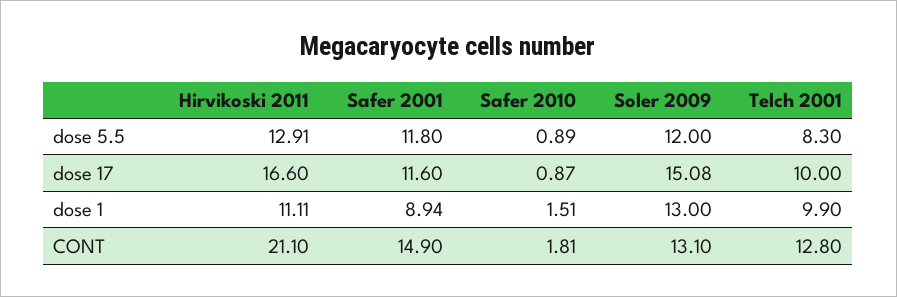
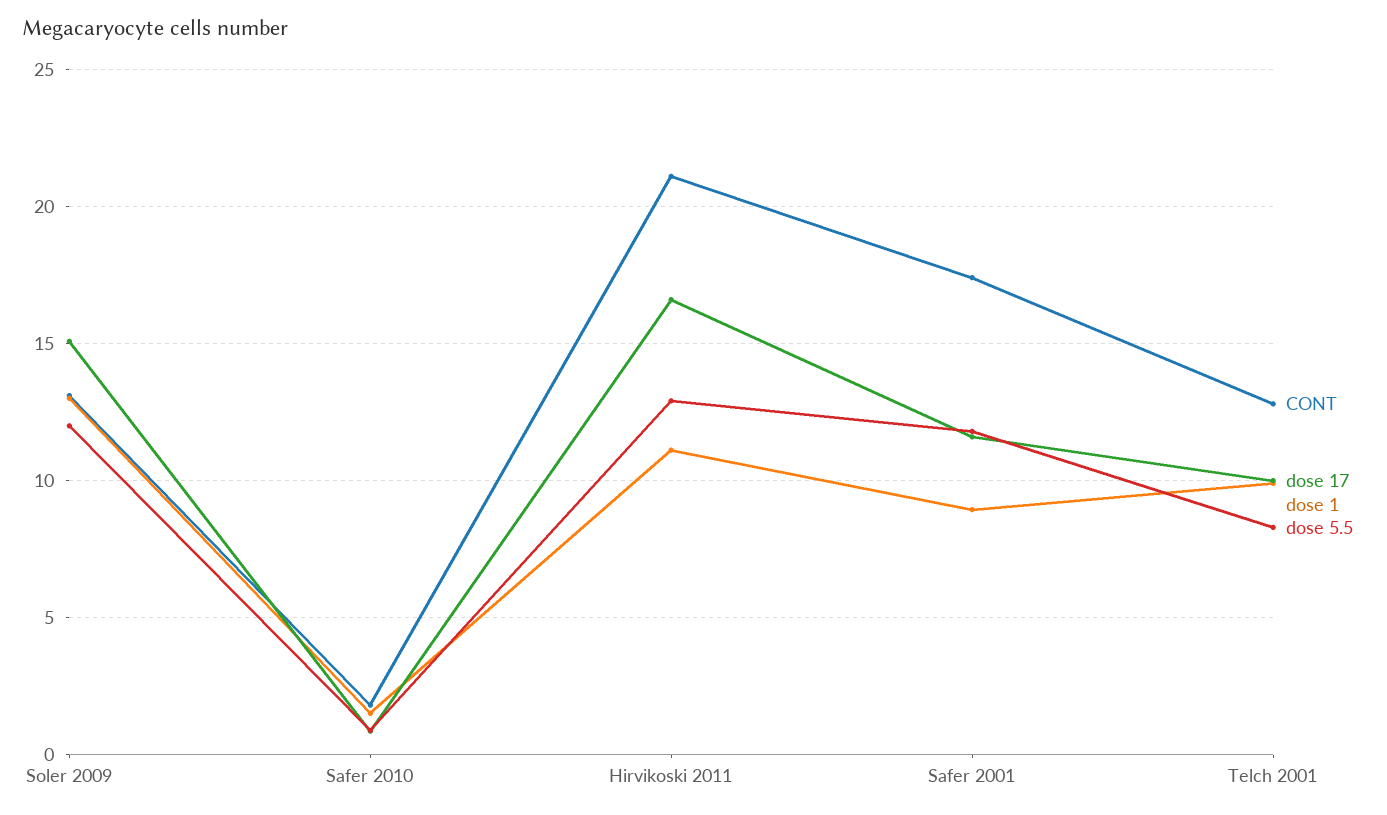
  {
    "dose 5.5": {
      "Hirvikoski 2011": 12.91,
      "Safer 2001": 11.8,
      "Safer 2010": 0.89,
      "Soler 2009": 12,
      "Telch 2001": 8.3
    },
    "dose 17": {
      "Hirvikoski 2011": 16.6,
      "Safer 2001": 11.6,
      "Safer 2010": 0.87,
      "Soler 2009": 15.08,
      "Telch 2001": 10
    },
    "dose 1": {
      "Hirvikoski 2011": 11.11,
      "Safer 2001": 8.94,
      "Safer 2010": 1.51,
      "Soler 2009": 13,
      "Telch 2001": 9.9
    },
    "CONT": {
      "Hirvikoski 2011": 21.1,
-     "Safer 2001": 14.9,
+     "Safer 2001": 17.5,
      "Safer 2010": 1.81,
      "Soler 2009": 13.1,
      "Telch 2001": 12.8
    }
  }

